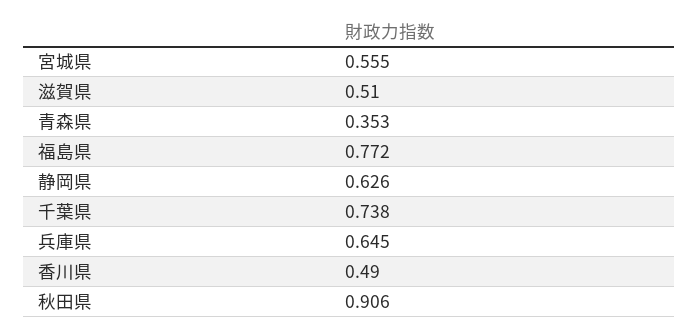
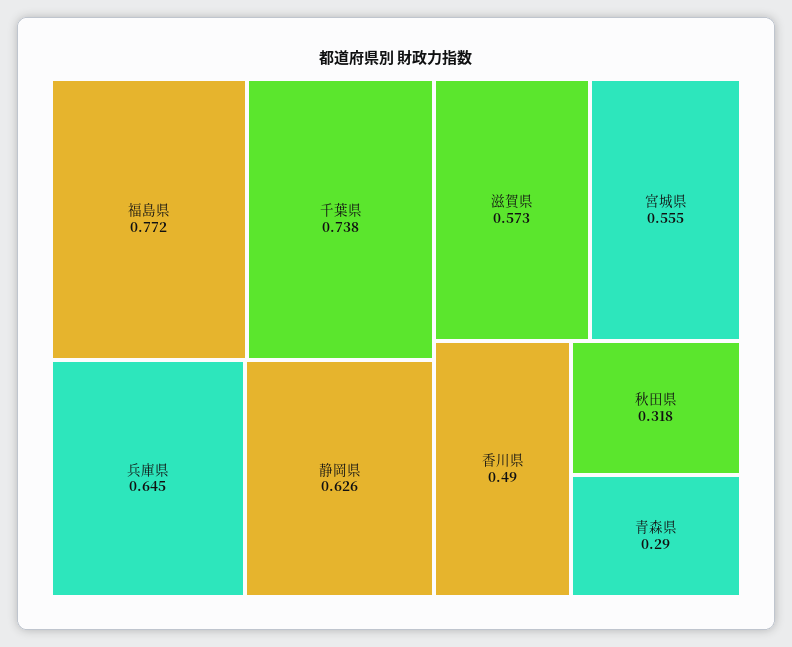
  {
    "宮城県": 0.555,
-   "滋賀県": 0.51,
+   "滋賀県": 0.573,
-   "青森県": 0.353,
+   "青森県": 0.29,
    "福島県": 0.772,
    "静岡県": 0.626,
    "千葉県": 0.738,
    "兵庫県": 0.645,
    "香川県": 0.49,
-   "秋田県": 0.906
+   "秋田県": 0.318
  }

